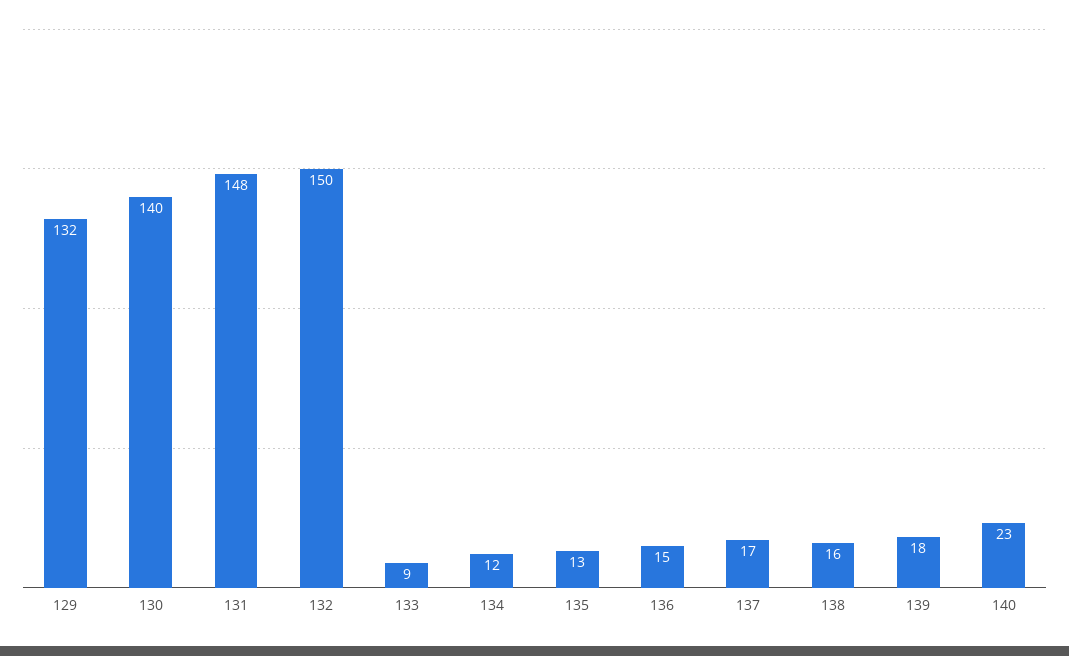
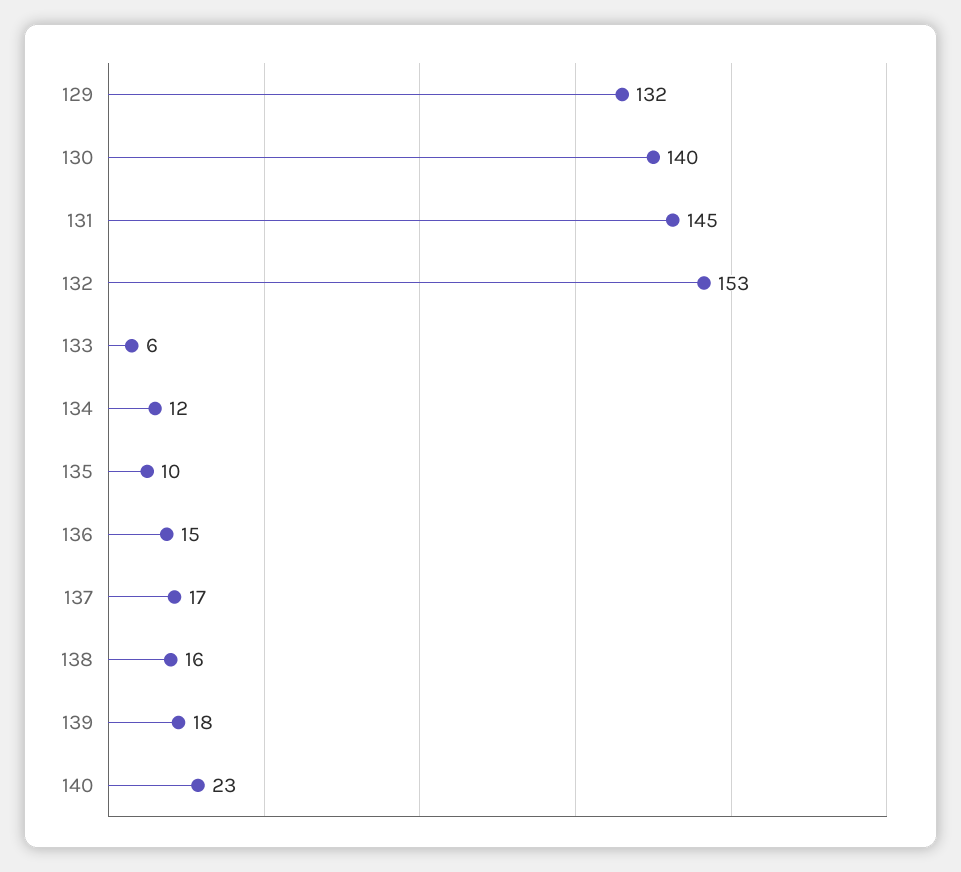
  {
    "129": 132,
    "130": 140,
-   "131": 148,
+   "131": 145,
-   "132": 150,
+   "132": 153,
-   "133": 9,
+   "133": 6,
    "134": 12,
-   "135": 13,
+   "135": 10,
    "136": 15,
    "137": 17,
    "138": 16,
    "139": 18,
    "140": 23
  }

